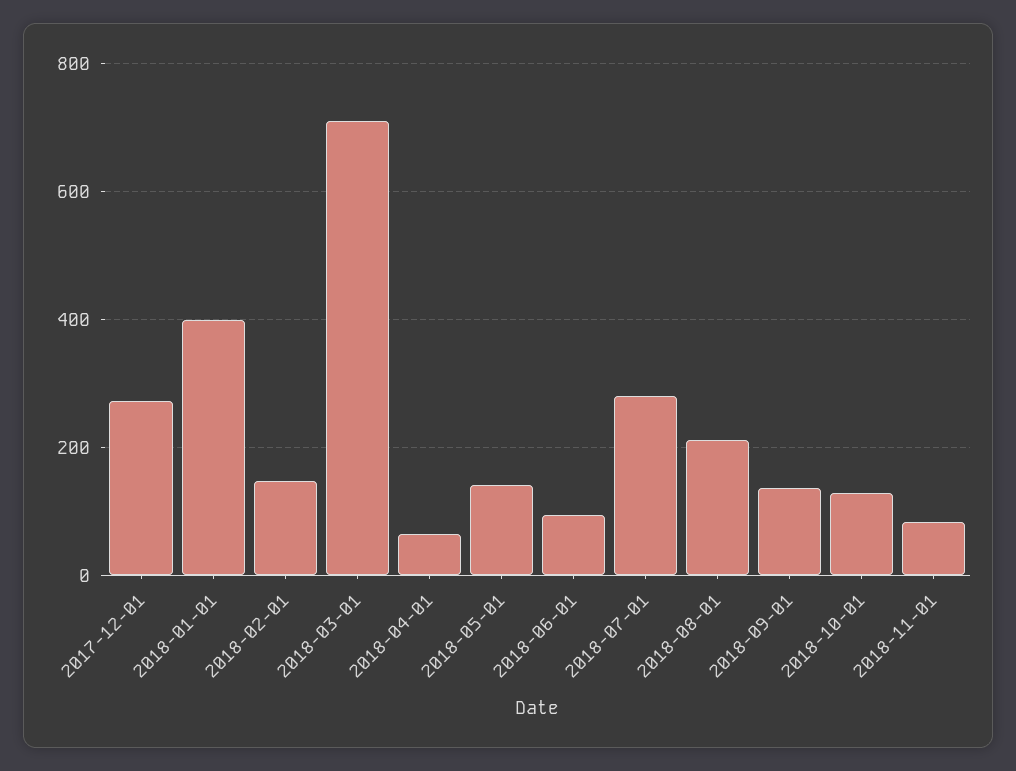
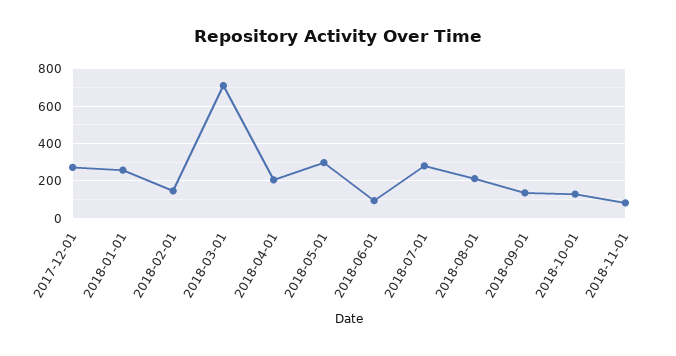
  {
    "2017-12-01": 280,
-   "2018-01-01": 400,
+   "2018-01-01": 250,
    "2018-02-01": 140,
    "2018-03-01": 720,
-   "2018-04-01": 60,
+   "2018-04-01": 200,
-   "2018-05-01": 140,
+   "2018-05-01": 300,
    "2018-06-01": 100,
    "2018-07-01": 280,
    "2018-08-01": 220,
    "2018-09-01": 140,
    "2018-10-01": 120,
    "2018-11-01": 80
  }

